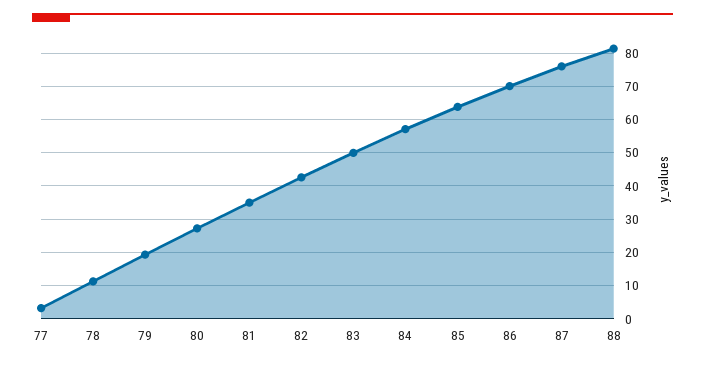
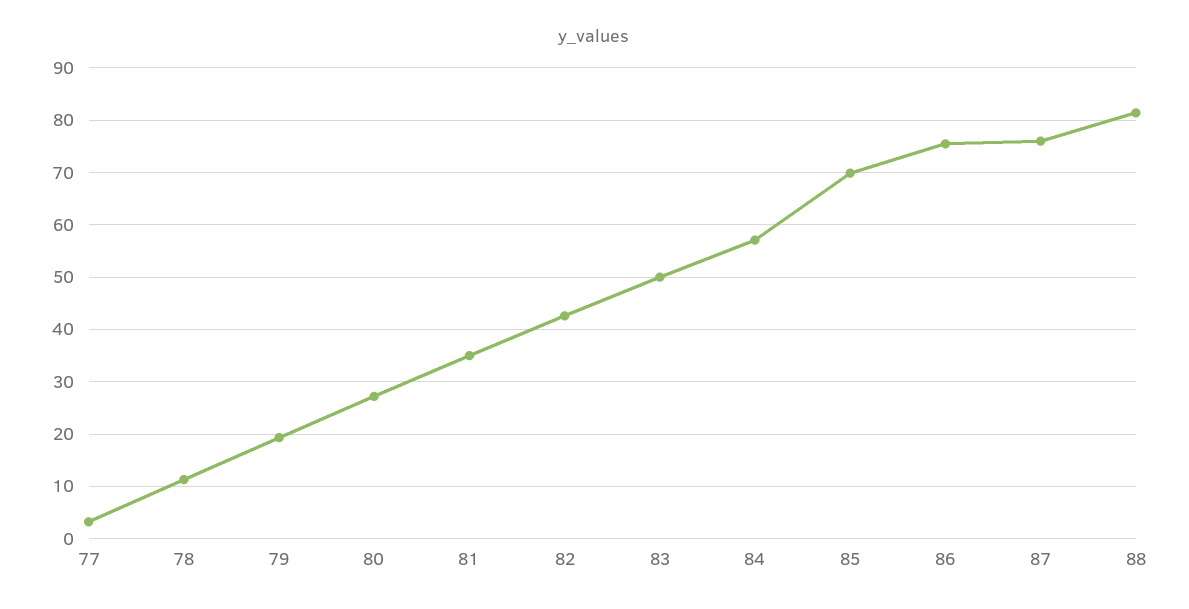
  {
    "77": 4,
    "78": 12,
    "79": 20,
    "80": 28,
    "81": 36,
    "82": 42,
    "83": 50,
    "84": 58,
-   "85": 64,
+   "85": 70,
-   "86": 70,
+   "86": 76,
    "87": 76,
    "88": 82
  }

